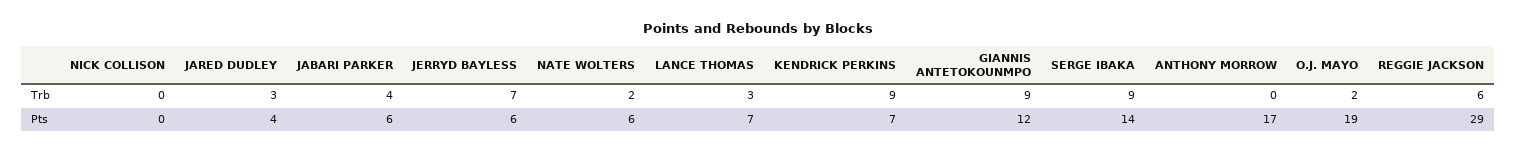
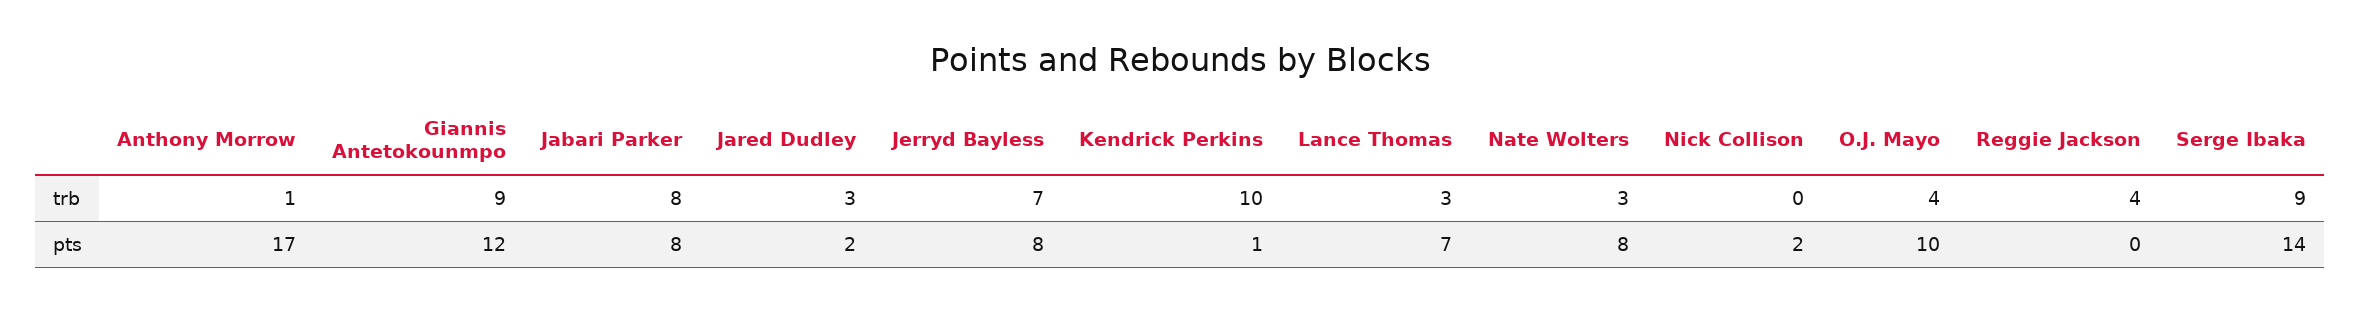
  {
    "NICK COLLISON": {
      "Trb": 0,
-     "Pts": 0
+     "Pts": 2
    },
    "JARED DUDLEY": {
      "Trb": 3,
-     "Pts": 4
+     "Pts": 2
    },
    "JABARI PARKER": {
-     "Trb": 4,
+     "Trb": 8,
-     "Pts": 6
+     "Pts": 8
    },
    "JERRYD BAYLESS": {
      "Trb": 7,
-     "Pts": 6
+     "Pts": 8
    },
    "NATE WOLTERS": {
-     "Trb": 2,
+     "Trb": 3,
-     "Pts": 6
+     "Pts": 8
    },
    "LANCE THOMAS": {
      "Trb": 3,
      "Pts": 7
    },
    "KENDRICK PERKINS": {
-     "Trb": 9,
+     "Trb": 10,
-     "Pts": 7
+     "Pts": 1
    },
    "GIANNIS ANTETOKOUNMPO": {
      "Trb": 9,
      "Pts": 12
    },
    "SERGE IBAKA": {
      "Trb": 9,
      "Pts": 14
    },
    "ANTHONY MORROW": {
-     "Trb": 0,
+     "Trb": 1,
      "Pts": 17
    },
    "O.J. MAYO": {
-     "Trb": 2,
+     "Trb": 4,
-     "Pts": 19
+     "Pts": 10
    },
    "REGGIE JACKSON": {
-     "Trb": 6,
+     "Trb": 4,
-     "Pts": 29
+     "Pts": 0
    }
  }

